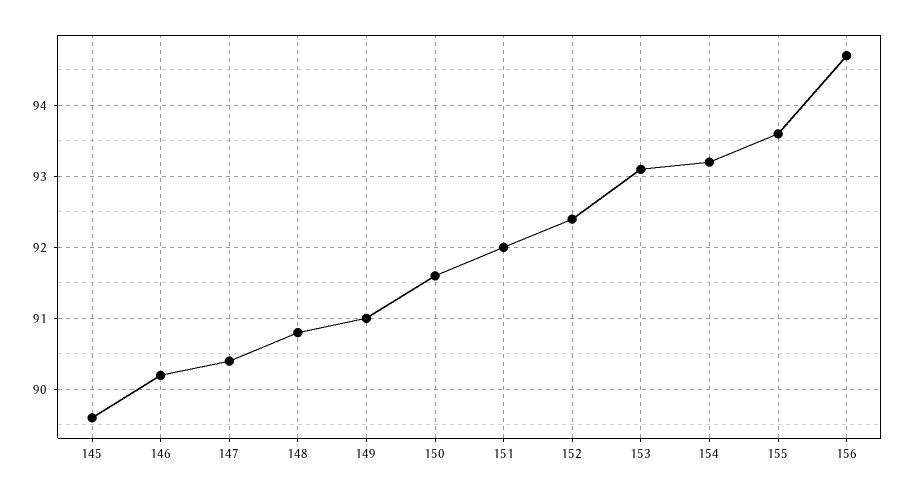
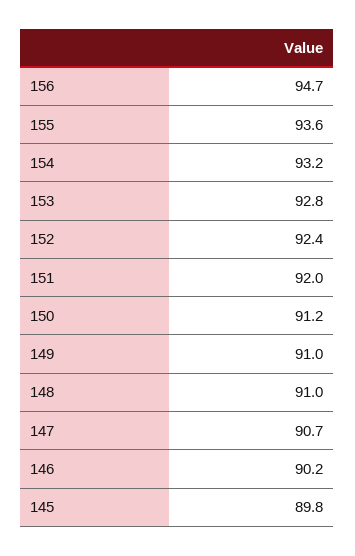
  {
-   "145": 89.6,
+   "145": 89.8,
    "146": 90.2,
-   "147": 90.4,
+   "147": 90.7,
-   "148": 90.8,
+   "148": 91,
    "149": 91,
-   "150": 91.6,
+   "150": 91.2,
    "151": 92,
    "152": 92.4,
-   "153": 93.1,
+   "153": 92.8,
    "154": 93.2,
    "155": 93.6,
    "156": 94.7
  }

